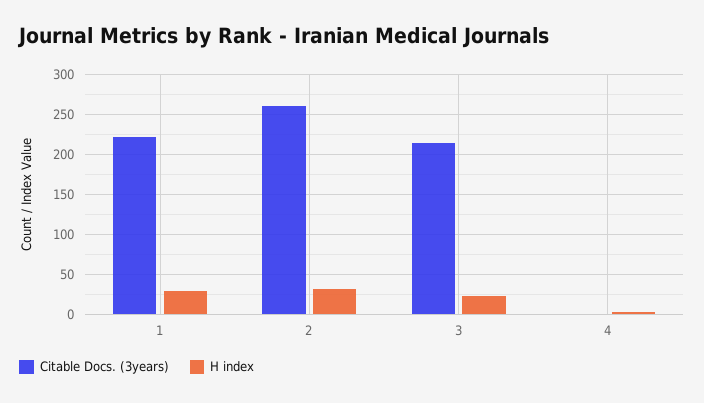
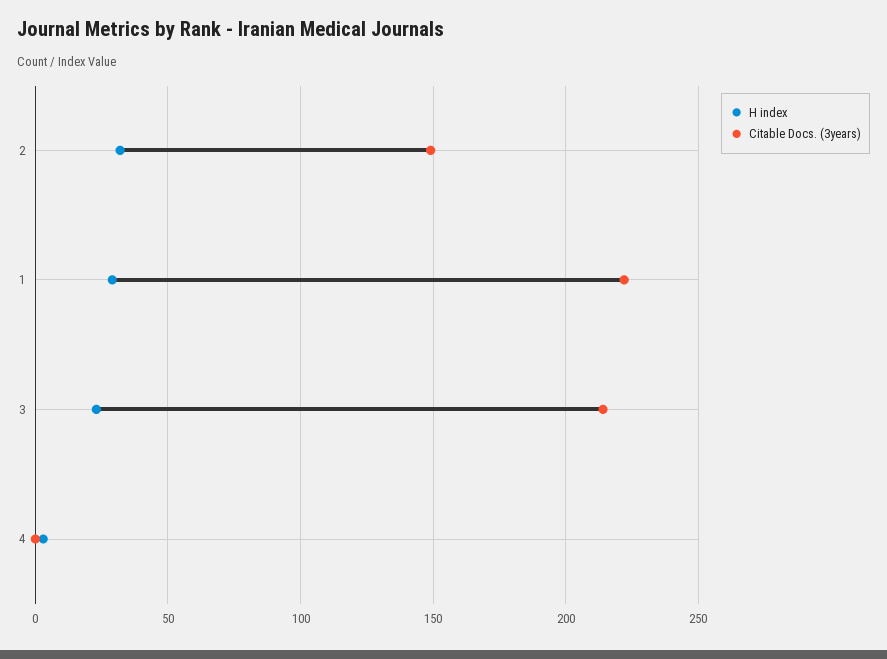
  {
    "Citable Docs. (3years)": {
      "1": 220,
-     "2": 260,
+     "2": 150,
      "3": 215,
      "4": 0
    },
    "H index": {
      "1": 30,
      "2": 30,
      "3": 25,
      "4": 5
    }
  }

